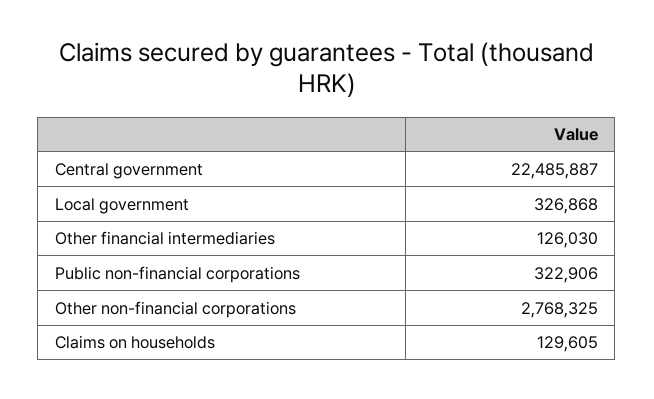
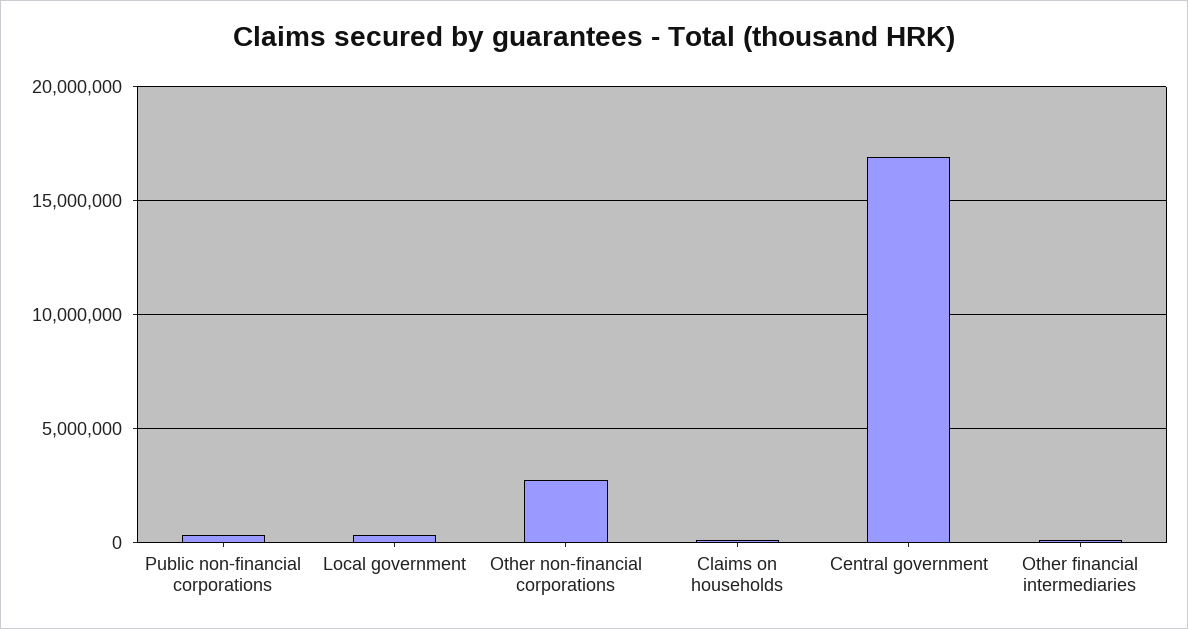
  {
-   "Central government": 22485887,
+   "Central government": 17000000,
    "Local government": 326868,
    "Other financial intermediaries": 126030,
    "Public non-financial corporations": 322906,
    "Other non-financial corporations": 2768325,
    "Claims on households": 129605
  }

